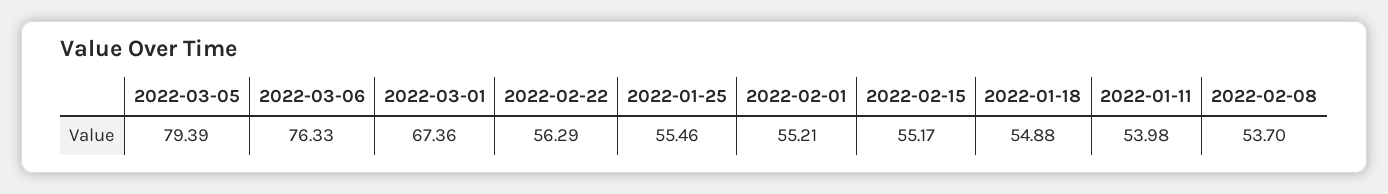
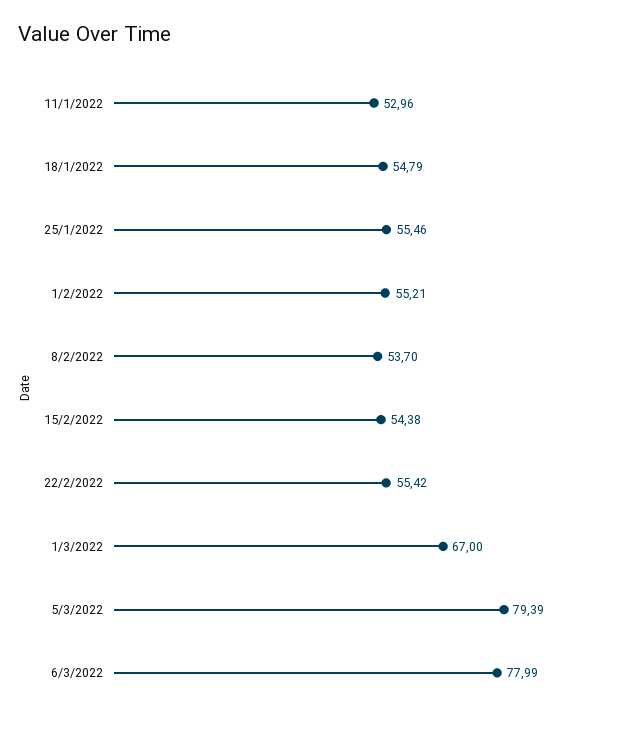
  {
    "2022-03-05": 79.39,
-   "2022-03-06": 76.33,
+   "2022-03-06": 77.99,
-   "2022-03-01": 67.36,
+   "2022-03-01": 67,
-   "2022-02-22": 56.29,
+   "2022-02-22": 55.42,
    "2022-01-25": 55.46,
    "2022-02-01": 55.21,
-   "2022-02-15": 55.17,
+   "2022-02-15": 54.38,
-   "2022-01-18": 54.88,
+   "2022-01-18": 54.79,
-   "2022-01-11": 53.98,
+   "2022-01-11": 52.96,
    "2022-02-08": 53.7
  }

